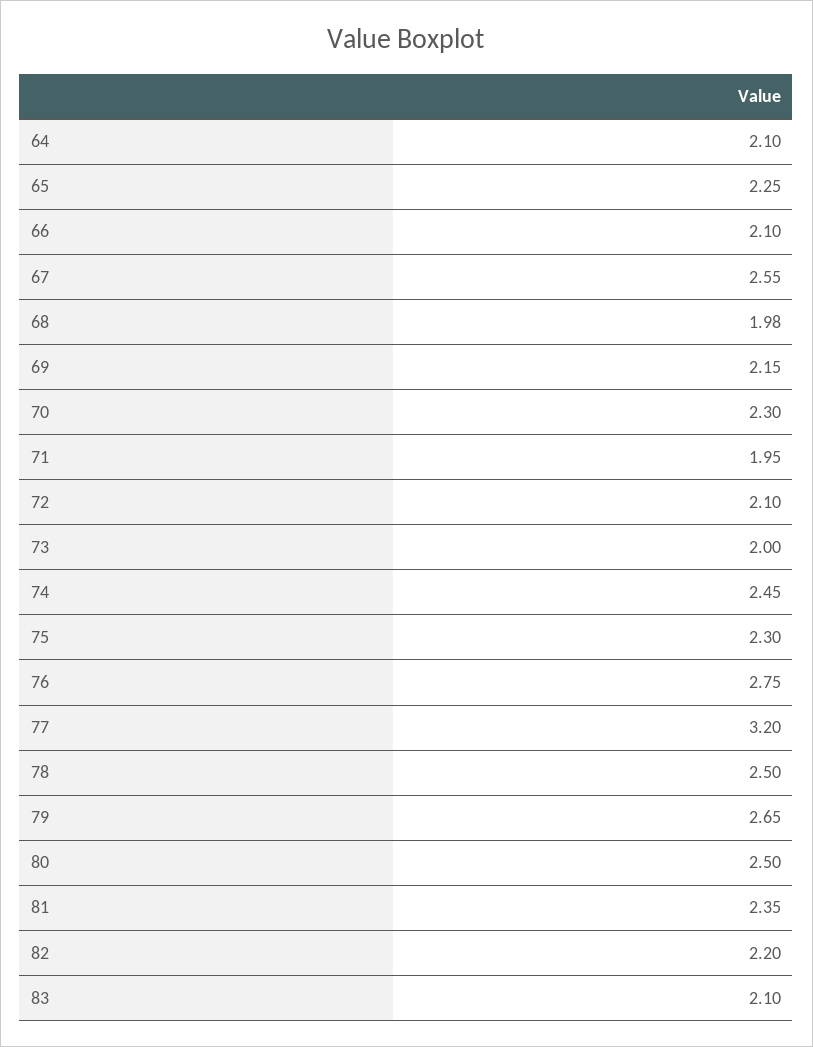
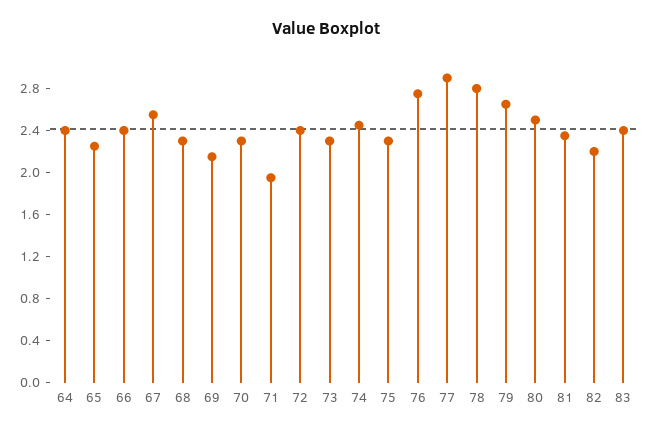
  {
-   "64": 2.1,
+   "64": 2.4,
    "65": 2.25,
-   "66": 2.1,
+   "66": 2.4,
    "67": 2.55,
-   "68": 1.98,
+   "68": 2.3,
    "69": 2.15,
    "70": 2.3,
    "71": 1.95,
-   "72": 2.1,
+   "72": 2.4,
-   "73": 2,
+   "73": 2.3,
    "74": 2.45,
    "75": 2.3,
    "76": 2.75,
-   "77": 3.2,
+   "77": 2.9,
-   "78": 2.5,
+   "78": 2.8,
    "79": 2.65,
    "80": 2.5,
    "81": 2.35,
    "82": 2.2,
-   "83": 2.1
+   "83": 2.4
  }

